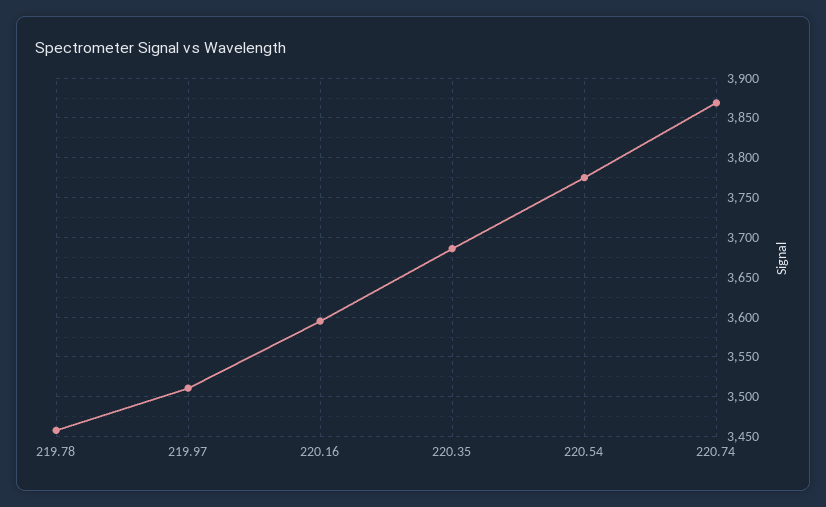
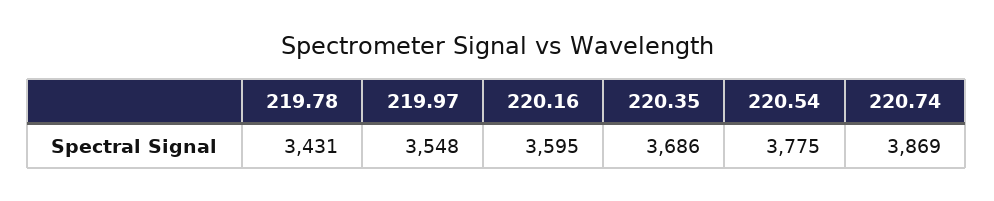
  {
-   "219.78": 3460,
+   "219.78": 3431,
-   "219.97": 3510,
+   "219.97": 3548,
    "220.16": 3595,
    "220.35": 3686,
    "220.54": 3775,
    "220.74": 3869
  }

